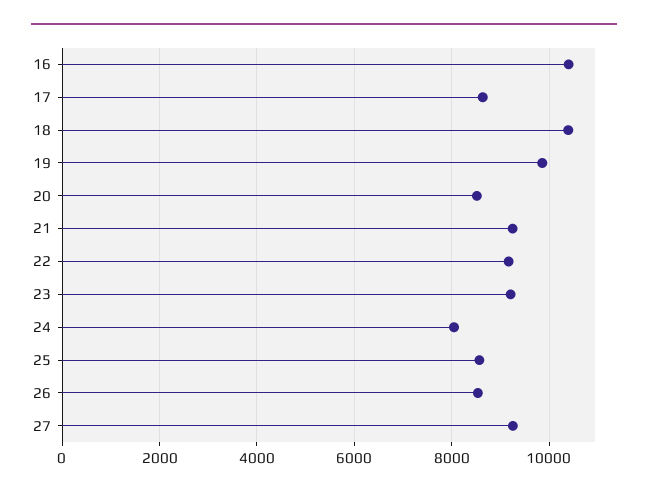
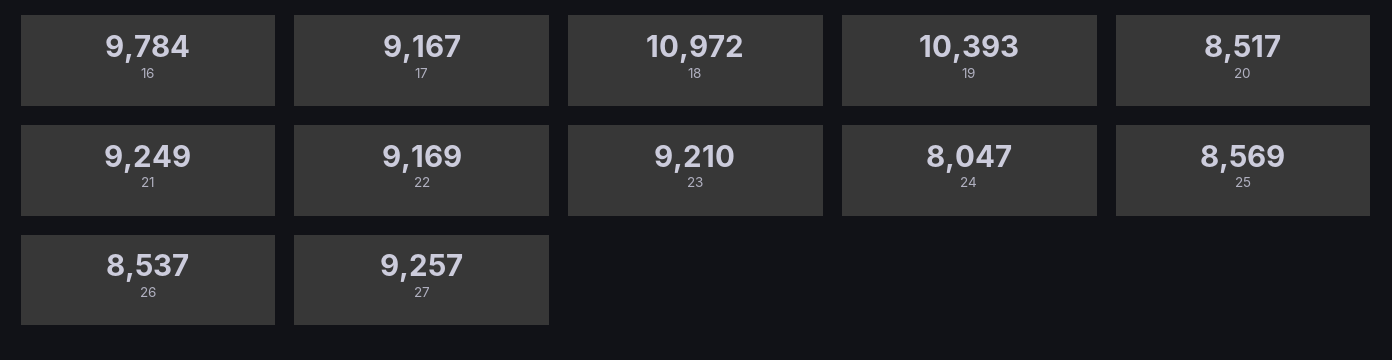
  {
-   "16": 10400,
+   "16": 9784,
-   "17": 8600,
+   "17": 9167,
-   "18": 10400,
+   "18": 10972,
-   "19": 9800,
+   "19": 10393,
    "20": 8517,
    "21": 9249,
    "22": 9169,
    "23": 9210,
    "24": 8047,
    "25": 8569,
    "26": 8537,
    "27": 9257
  }

